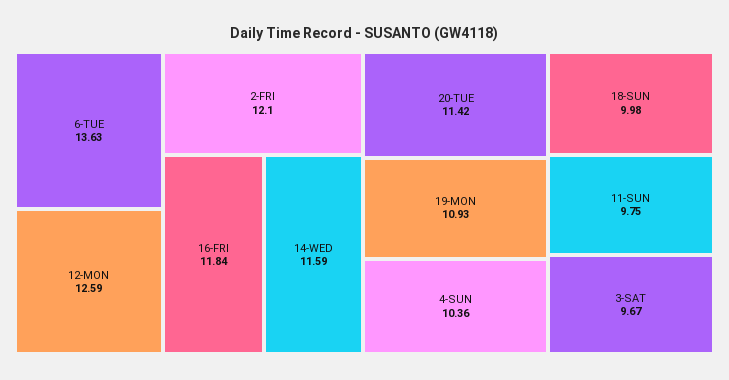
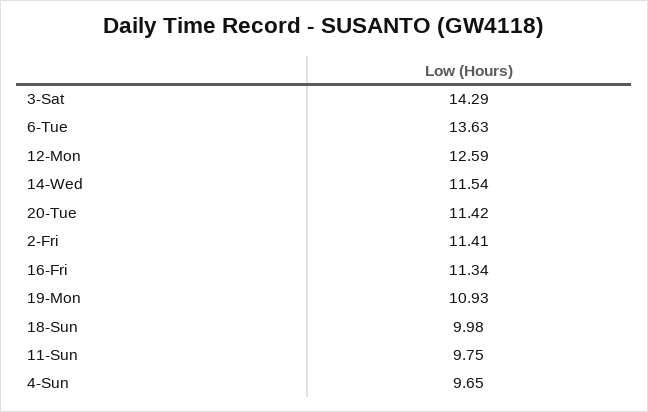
  {
    "6-TUE": 13.63,
    "12-MON": 12.59,
-   "2-FRI": 12.1,
+   "2-FRI": 11.41,
-   "16-FRI": 11.84,
+   "16-FRI": 11.34,
-   "14-WED": 11.59,
+   "14-WED": 11.54,
    "20-TUE": 11.42,
    "19-MON": 10.93,
-   "4-SUN": 10.36,
+   "4-SUN": 9.65,
    "18-SUN": 9.98,
    "11-SUN": 9.75,
-   "3-SAT": 9.67
+   "3-SAT": 14.29
  }

